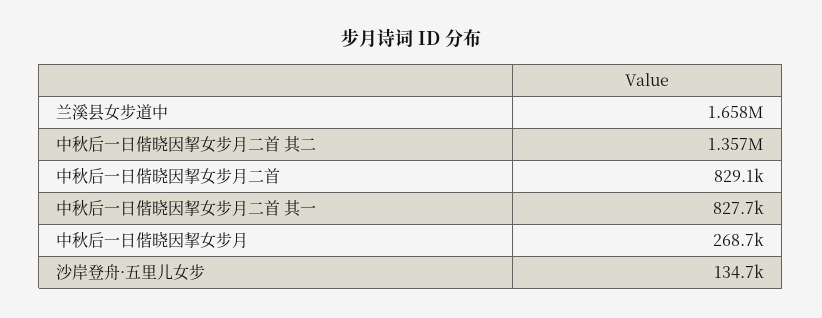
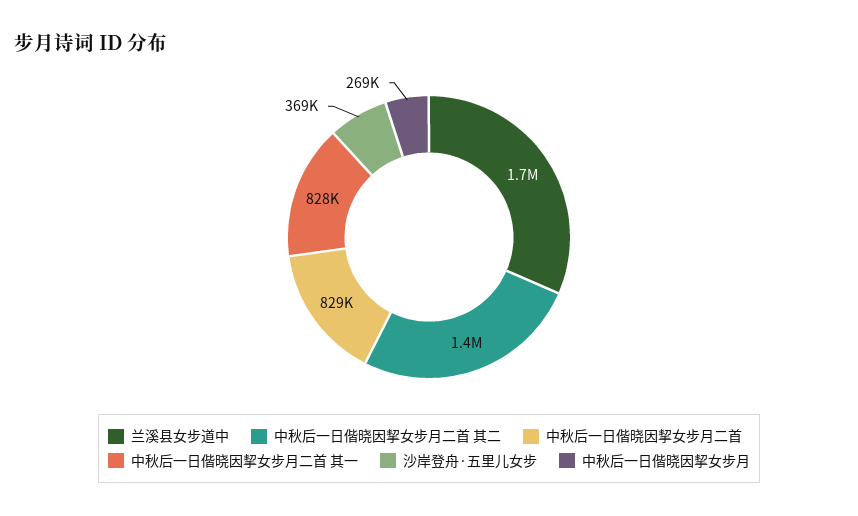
  {
    "兰溪县女步道中": 1658000,
    "中秋后一日偕晓因挈女步月二首 其二": 1357000,
    "中秋后一日偕晓因挈女步月二首": 829100,
    "中秋后一日偕晓因挈女步月二首 其一": 827700,
    "中秋后一日偕晓因挈女步月": 268700,
-   "沙岸登舟·五里儿女步": 134700
+   "沙岸登舟·五里儿女步": 369000
  }

